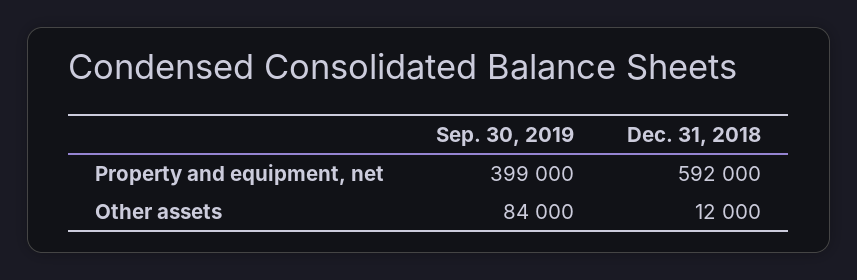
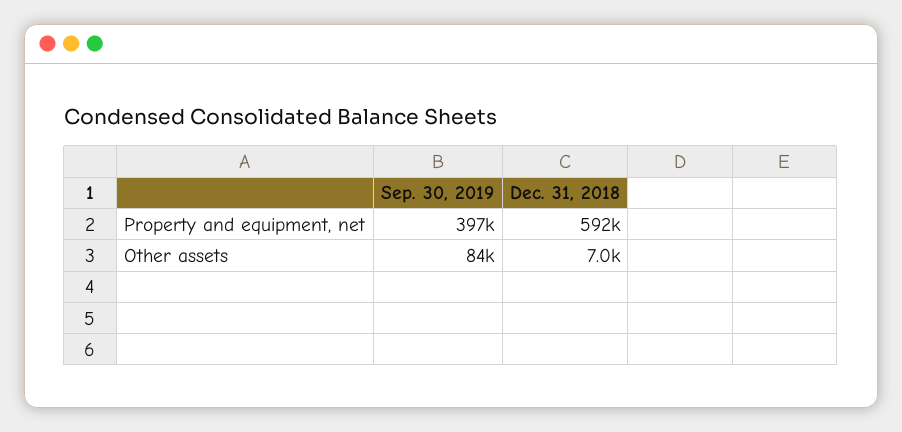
  {
    "Sep. 30, 2019": {
-     "Property and equipment, net": 399000,
+     "Property and equipment, net": 397000,
      "Other assets": 84000
    },
    "Dec. 31, 2018": {
      "Property and equipment, net": 592000,
-     "Other assets": 12000
+     "Other assets": 7000
    }
  }

